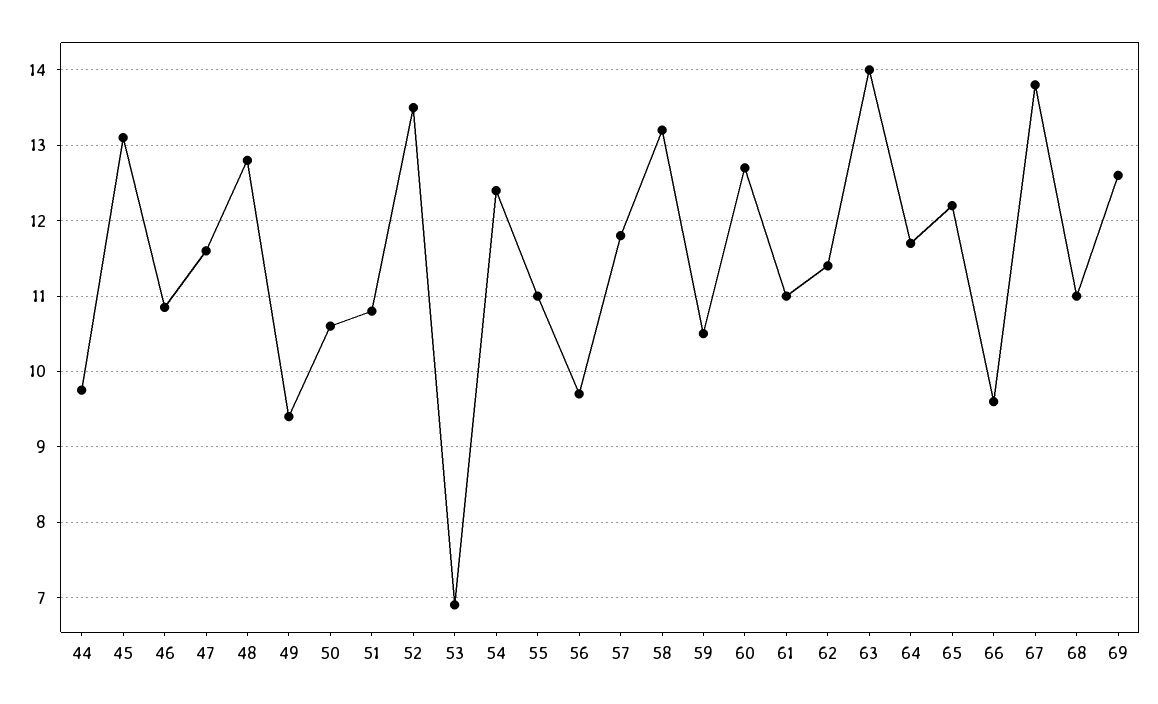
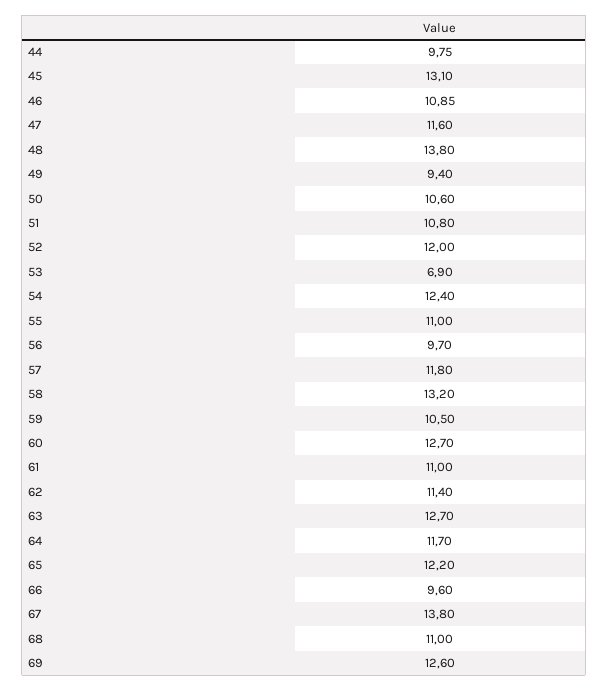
  {
    "44": 9.75,
    "45": 13.1,
    "46": 10.85,
    "47": 11.6,
-   "48": 12.8,
+   "48": 13.8,
    "49": 9.4,
    "50": 10.6,
    "51": 10.8,
-   "52": 13.5,
+   "52": 12,
    "53": 6.9,
    "54": 12.4,
    "55": 11,
    "56": 9.7,
    "57": 11.8,
    "58": 13.2,
    "59": 10.5,
    "60": 12.7,
    "61": 11,
    "62": 11.4,
-   "63": 14,
+   "63": 12.7,
    "64": 11.7,
    "65": 12.2,
    "66": 9.6,
    "67": 13.8,
    "68": 11,
    "69": 12.6
  }

